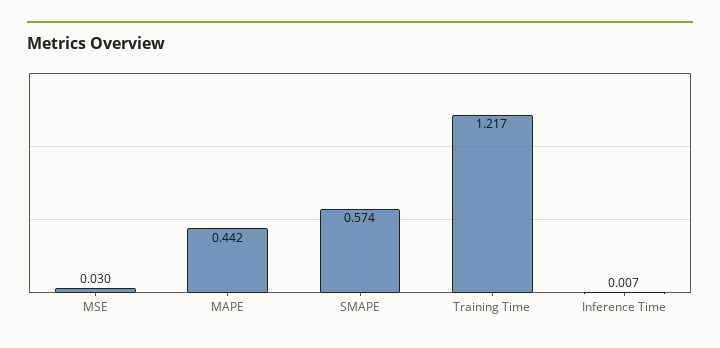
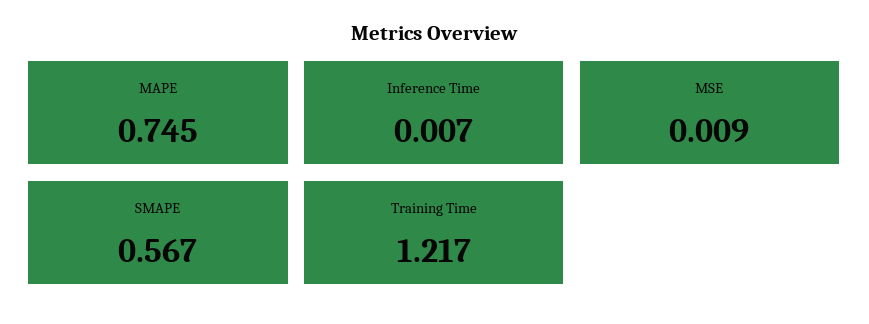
  {
-   "MSE": 0.03,
+   "MSE": 0.009,
-   "MAPE": 0.442,
+   "MAPE": 0.745,
-   "SMAPE": 0.574,
+   "SMAPE": 0.567,
    "Training Time": 1.217,
    "Inference Time": 0.007
  }

